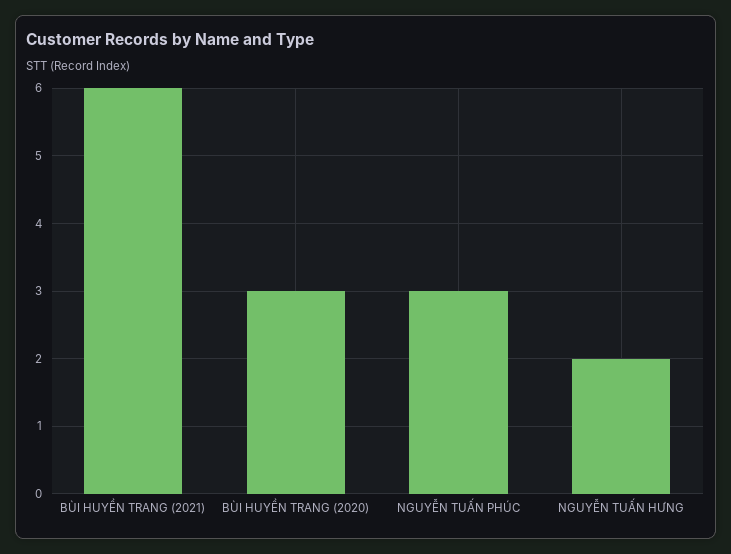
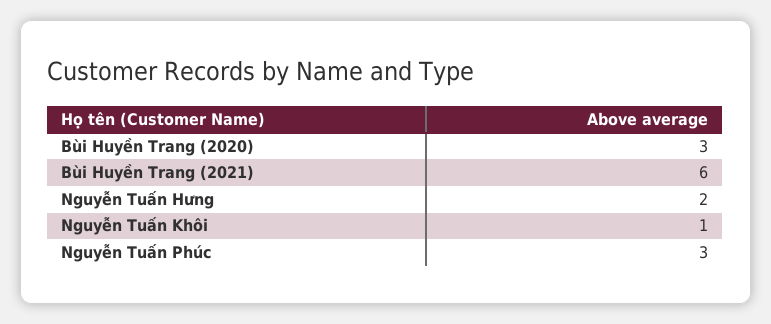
  {
    "BÙI HUYỀN TRANG (2021)": 6,
    "BÙI HUYỀN TRANG (2020)": 3,
    "NGUYỄN TUẤN PHÚC": 3,
-   "NGUYỄN TUẤN HƯNG": 2
+   "NGUYỄN TUẤN HƯNG": 2,
+   "Nguyễn Tuấn Khôi": 1
  }

